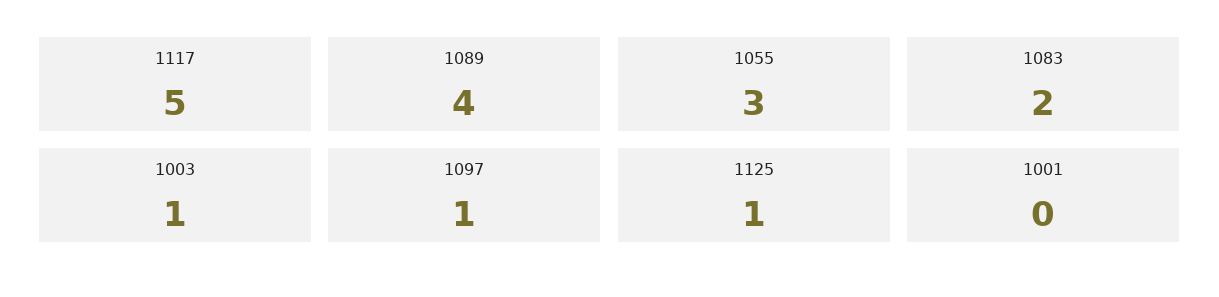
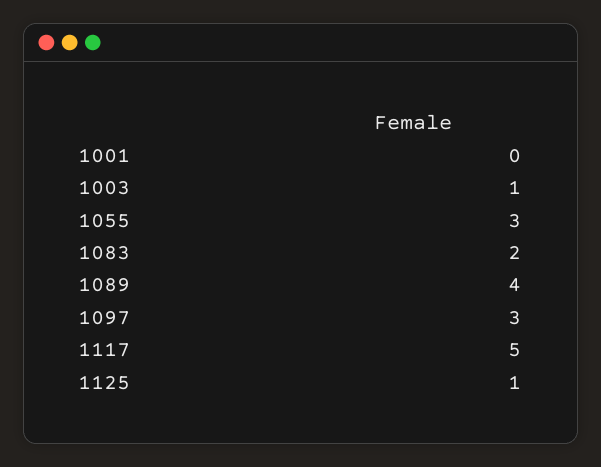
  {
    "1117": 5,
    "1089": 4,
    "1055": 3,
    "1083": 2,
    "1003": 1,
-   "1097": 1,
+   "1097": 3,
    "1125": 1,
    "1001": 0
  }

